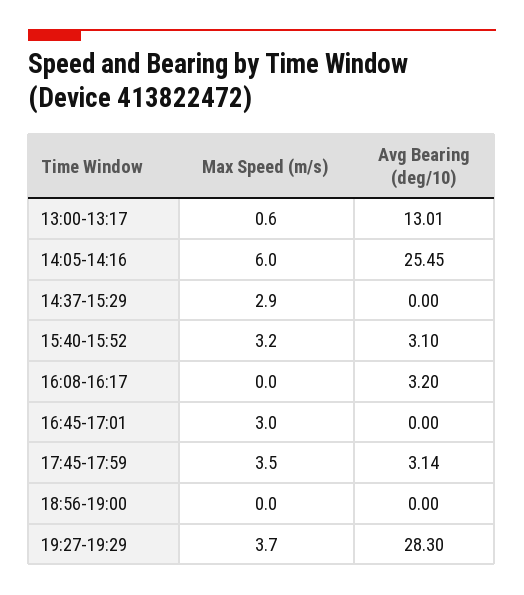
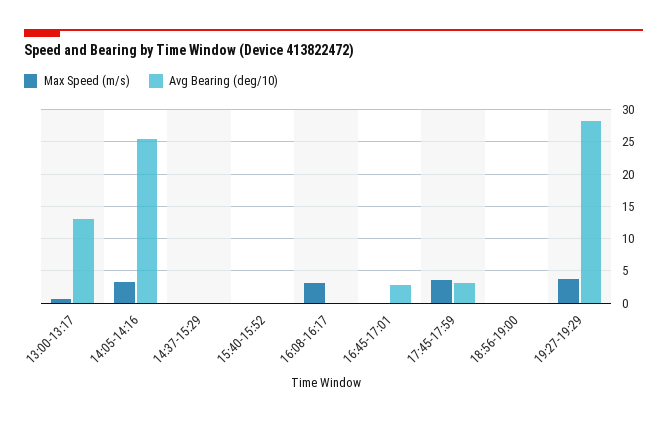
  {
    "Max Speed (m/s)": {
      "13:00-13:17": 0.6,
-     "14:05-14:16": 6,
+     "14:05-14:16": 3,
-     "14:37-15:29": 2.9,
+     "14:37-15:29": 0,
-     "15:40-15:52": 3.2,
+     "15:40-15:52": 0,
-     "16:08-16:17": 0,
+     "16:08-16:17": 3,
-     "16:45-17:01": 3,
+     "16:45-17:01": 0,
      "17:45-17:59": 3.5,
      "18:56-19:00": 0,
      "19:27-19:29": 3.7
    },
    "Avg Bearing (deg/10)": {
      "13:00-13:17": 13.01,
      "14:05-14:16": 25.45,
      "14:37-15:29": 0,
-     "15:40-15:52": 3.1,
+     "15:40-15:52": 0,
-     "16:08-16:17": 3.2,
+     "16:08-16:17": 0,
-     "16:45-17:01": 0,
+     "16:45-17:01": 3,
      "17:45-17:59": 3.14,
      "18:56-19:00": 0,
      "19:27-19:29": 28.3
    }
  }

